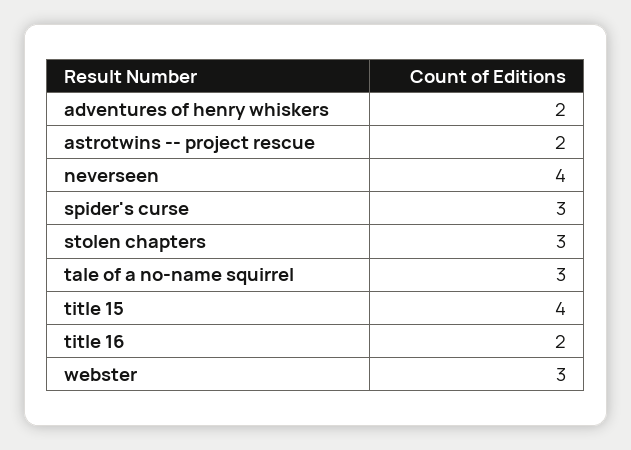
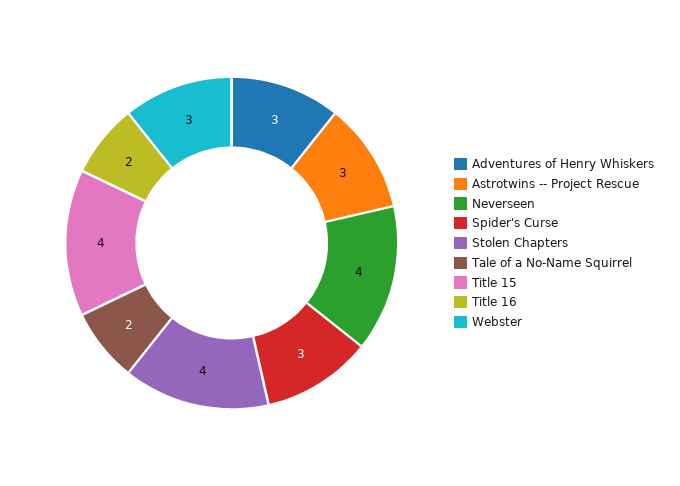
  {
-   "adventures of henry whiskers": 2,
+   "adventures of henry whiskers": 3,
-   "astrotwins -- project rescue": 2,
+   "astrotwins -- project rescue": 3,
    "neverseen": 4,
    "spider's curse": 3,
-   "stolen chapters": 3,
+   "stolen chapters": 4,
-   "tale of a no-name squirrel": 3,
+   "tale of a no-name squirrel": 2,
    "title 15": 4,
    "title 16": 2,
    "webster": 3
  }

